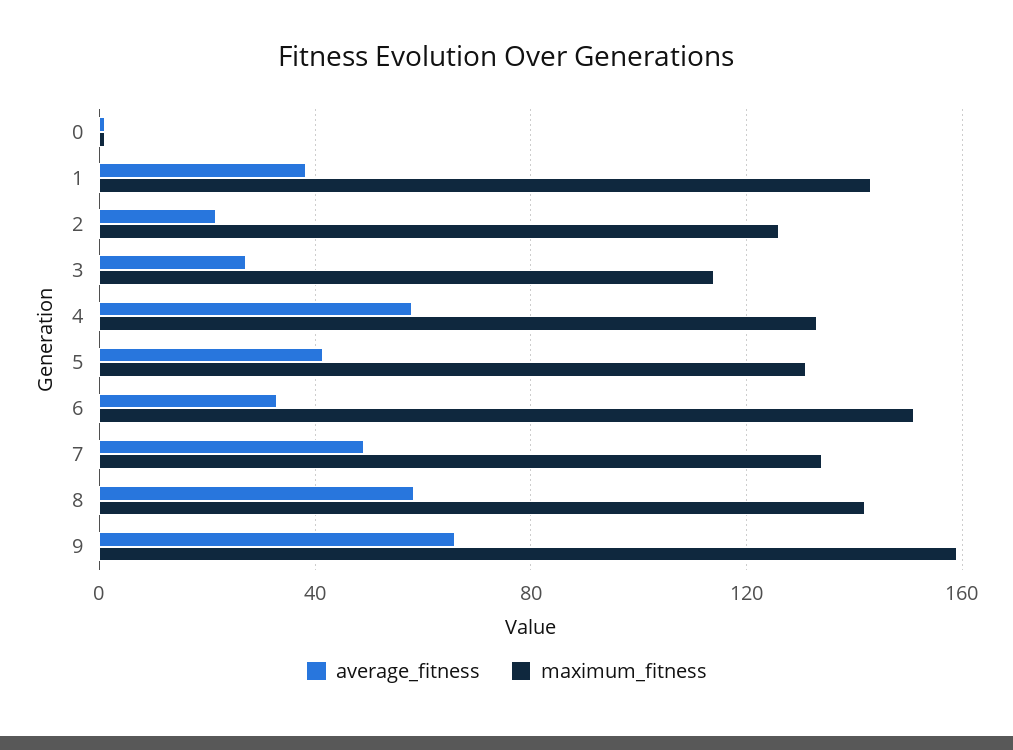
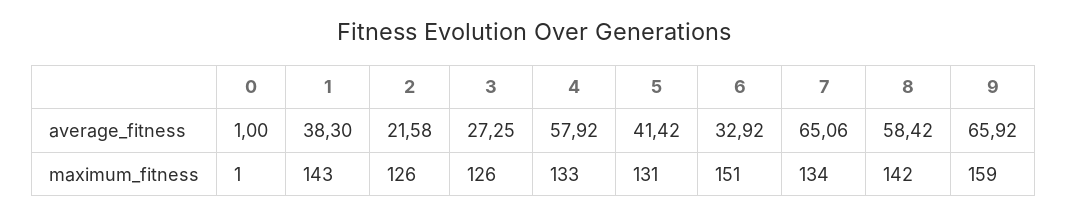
  {
    "average_fitness": {
      "0": 1,
      "1": 38.3,
      "2": 21.58,
      "3": 27.25,
      "4": 57.92,
      "5": 41.42,
      "6": 32.92,
-     "7": 50,
+     "7": 65.06,
      "8": 58.42,
      "9": 65.92
    },
    "maximum_fitness": {
      "0": 1,
      "1": 143,
      "2": 126,
-     "3": 115,
+     "3": 126,
      "4": 133,
      "5": 131,
      "6": 151,
      "7": 134,
      "8": 142,
      "9": 159
    }
  }

